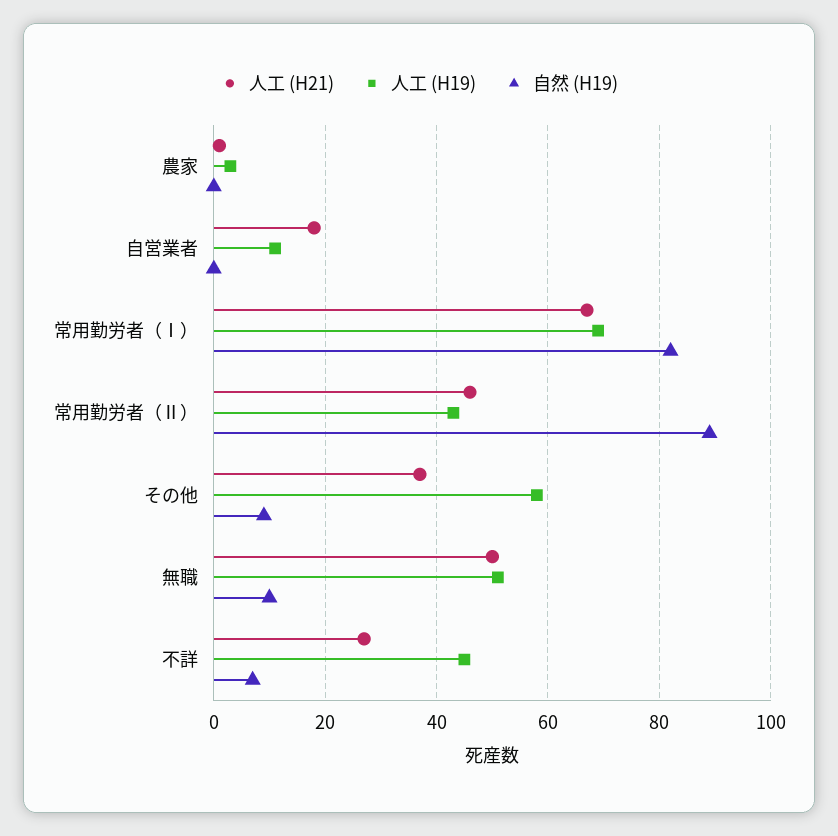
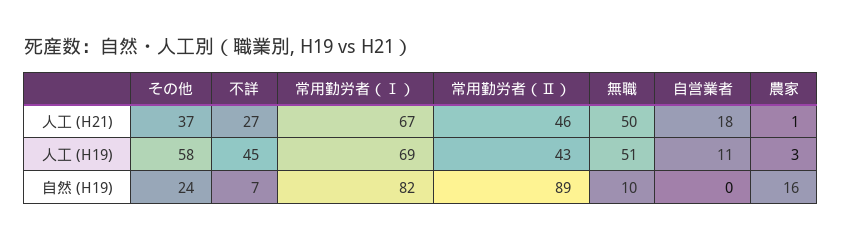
  {
    "人工 (H21)": {
      "農家": 1,
      "自営業者": 18,
      "常用勤労者（Ⅰ）": 67,
      "常用勤労者（Ⅱ）": 46,
      "その他": 37,
      "無職": 50,
      "不詳": 27
    },
    "人工 (H19)": {
      "農家": 3,
      "自営業者": 11,
      "常用勤労者（Ⅰ）": 69,
      "常用勤労者（Ⅱ）": 43,
      "その他": 58,
      "無職": 51,
      "不詳": 45
    },
    "自然 (H19)": {
-     "農家": 0,
+     "農家": 16,
      "自営業者": 0,
      "常用勤労者（Ⅰ）": 82,
      "常用勤労者（Ⅱ）": 89,
-     "その他": 10,
+     "その他": 24,
      "無職": 10,
      "不詳": 7
    }
  }

